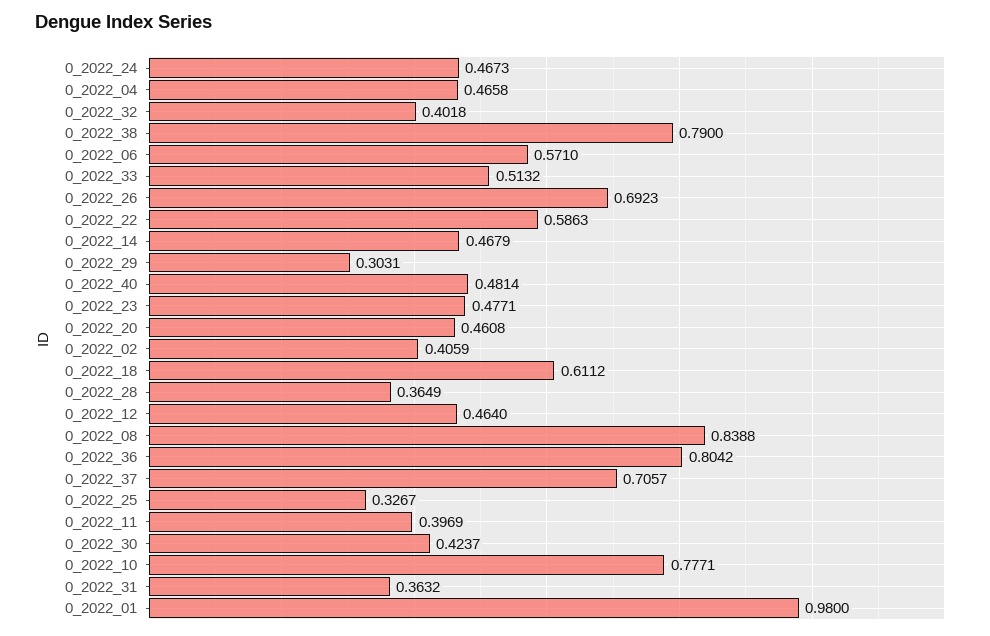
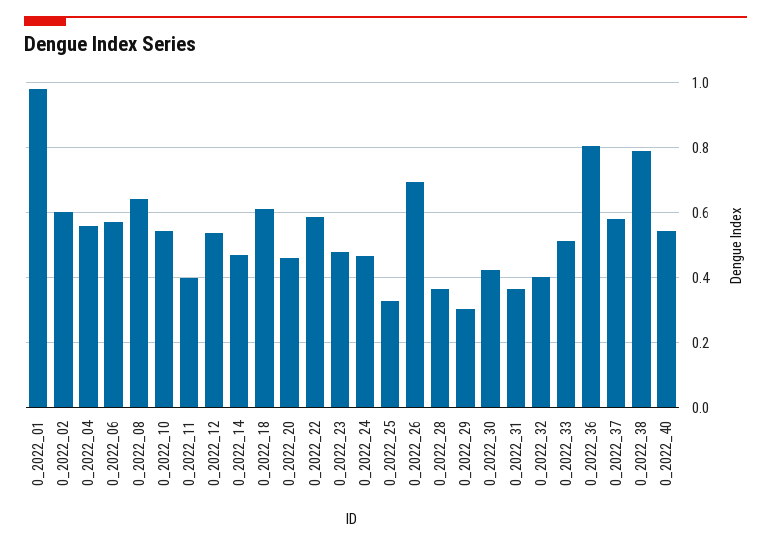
  {
    "0_2022_24": 0.4673,
-   "0_2022_04": 0.4658,
+   "0_2022_04": 0.56,
    "0_2022_32": 0.4018,
    "0_2022_38": 0.79,
    "0_2022_06": 0.571,
    "0_2022_33": 0.5132,
    "0_2022_26": 0.6923,
    "0_2022_22": 0.5863,
    "0_2022_14": 0.4679,
    "0_2022_29": 0.3031,
-   "0_2022_40": 0.4814,
+   "0_2022_40": 0.54,
    "0_2022_23": 0.4771,
    "0_2022_20": 0.4608,
-   "0_2022_02": 0.4059,
+   "0_2022_02": 0.6,
    "0_2022_18": 0.6112,
    "0_2022_28": 0.3649,
-   "0_2022_12": 0.464,
+   "0_2022_12": 0.54,
-   "0_2022_08": 0.8388,
+   "0_2022_08": 0.64,
    "0_2022_36": 0.8042,
-   "0_2022_37": 0.7057,
+   "0_2022_37": 0.58,
    "0_2022_25": 0.3267,
    "0_2022_11": 0.3969,
    "0_2022_30": 0.4237,
-   "0_2022_10": 0.7771,
+   "0_2022_10": 0.54,
    "0_2022_31": 0.3632,
    "0_2022_01": 0.98
  }

